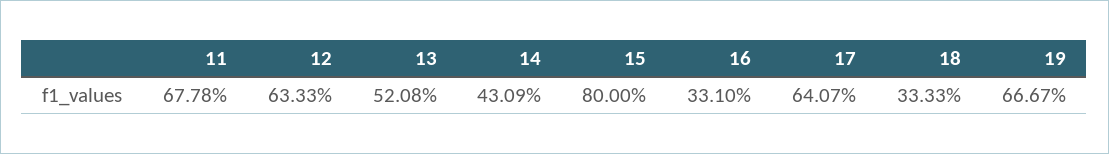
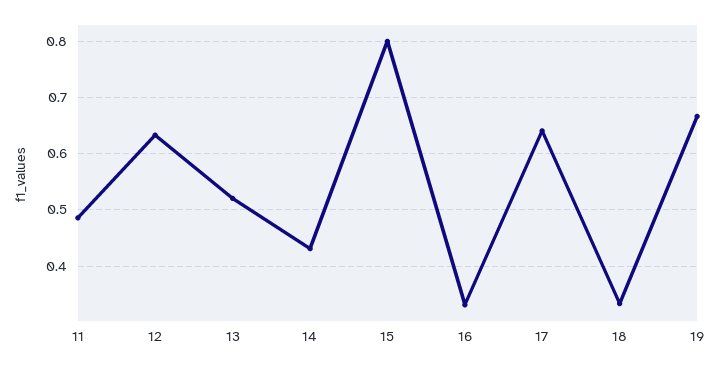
  {
-   "11": 0.6778,
+   "11": 0.48,
    "12": 0.6333,
    "13": 0.5208,
    "14": 0.4309,
    "15": 0.8,
    "16": 0.331,
    "17": 0.6407,
    "18": 0.3333,
    "19": 0.6667
  }

